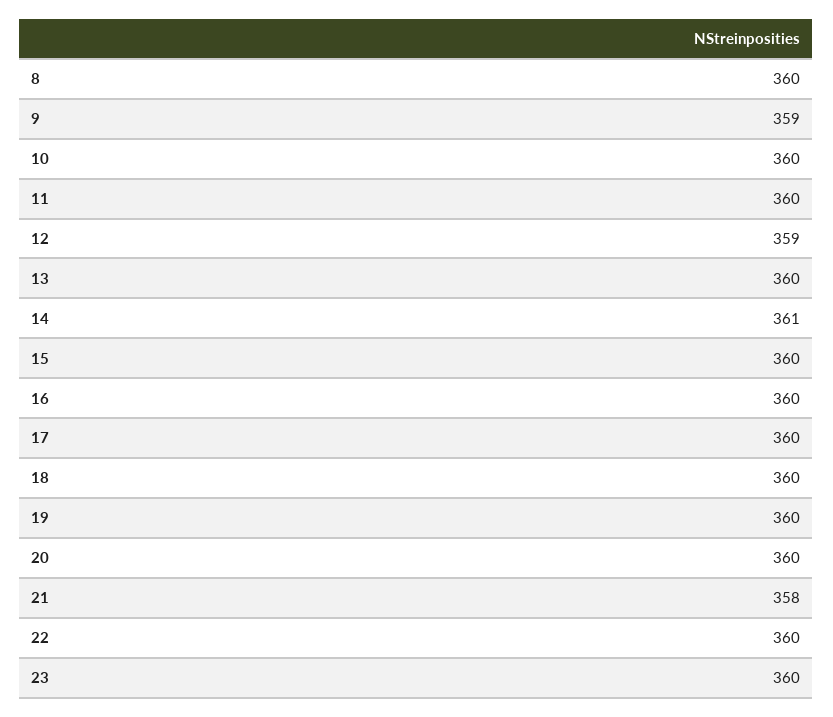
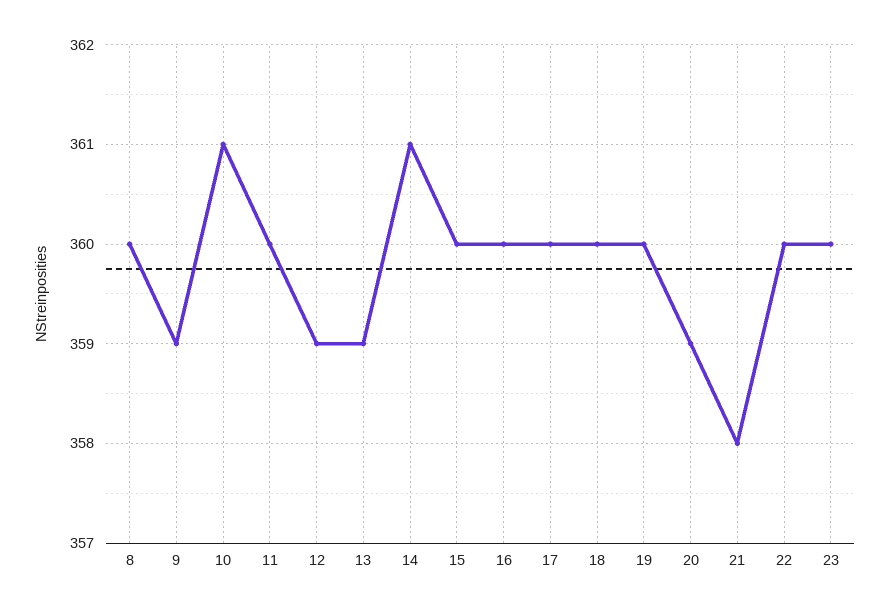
  {
    "8": 360,
    "9": 359,
-   "10": 360,
+   "10": 361,
    "11": 360,
    "12": 359,
-   "13": 360,
+   "13": 359,
    "14": 361,
    "15": 360,
    "16": 360,
    "17": 360,
    "18": 360,
    "19": 360,
-   "20": 360,
+   "20": 359,
    "21": 358,
    "22": 360,
    "23": 360
  }

